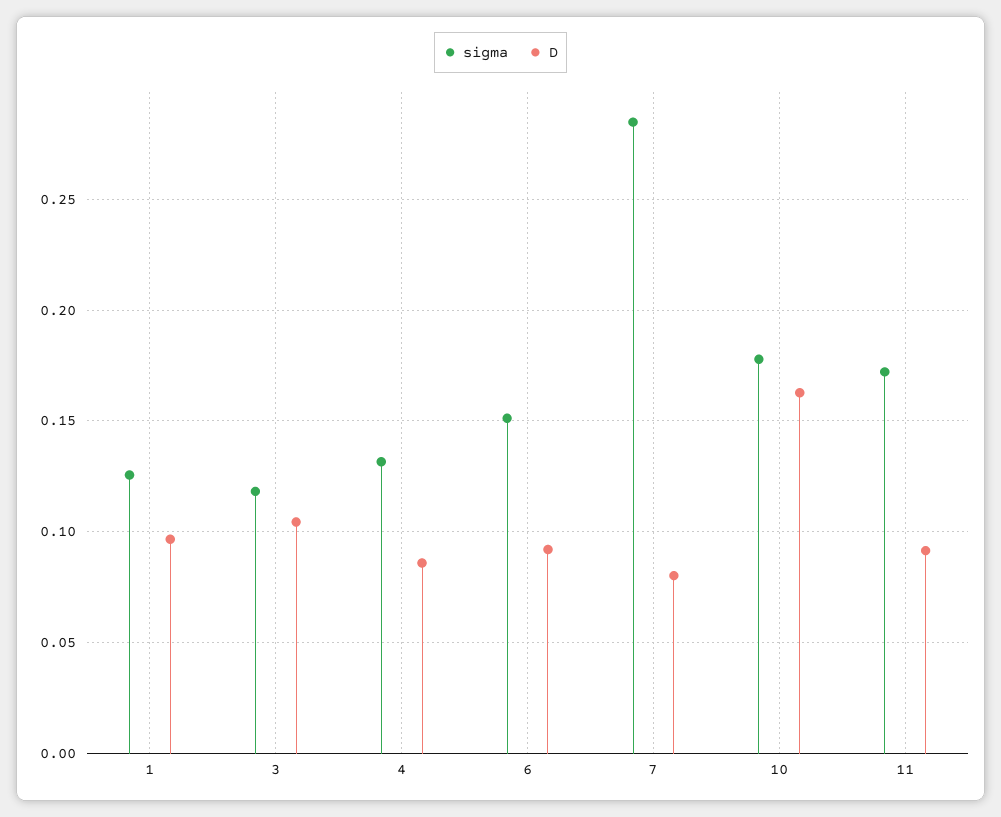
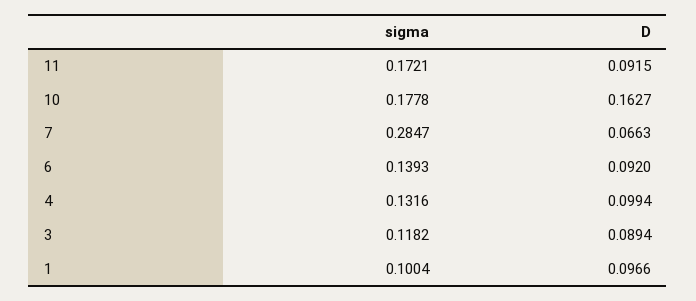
  {
    "sigma": {
-     "1": 0.125,
+     "1": 0.1004,
      "3": 0.1182,
      "4": 0.1316,
-     "6": 0.15,
+     "6": 0.1393,
      "7": 0.2847,
      "10": 0.1778,
      "11": 0.1721
    },
    "D": {
      "1": 0.0966,
-     "3": 0.105,
+     "3": 0.0894,
-     "4": 0.085,
+     "4": 0.0994,
      "6": 0.092,
-     "7": 0.08,
+     "7": 0.0663,
      "10": 0.1627,
      "11": 0.0915
    }
  }

